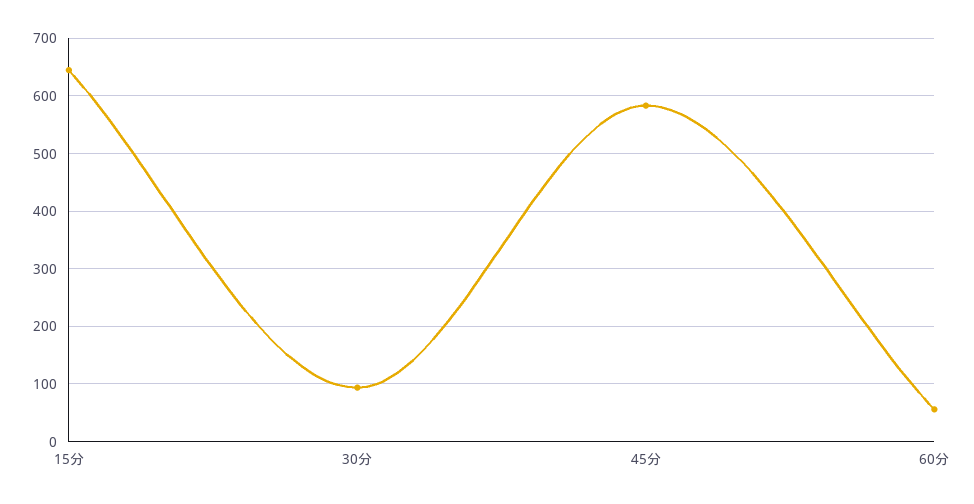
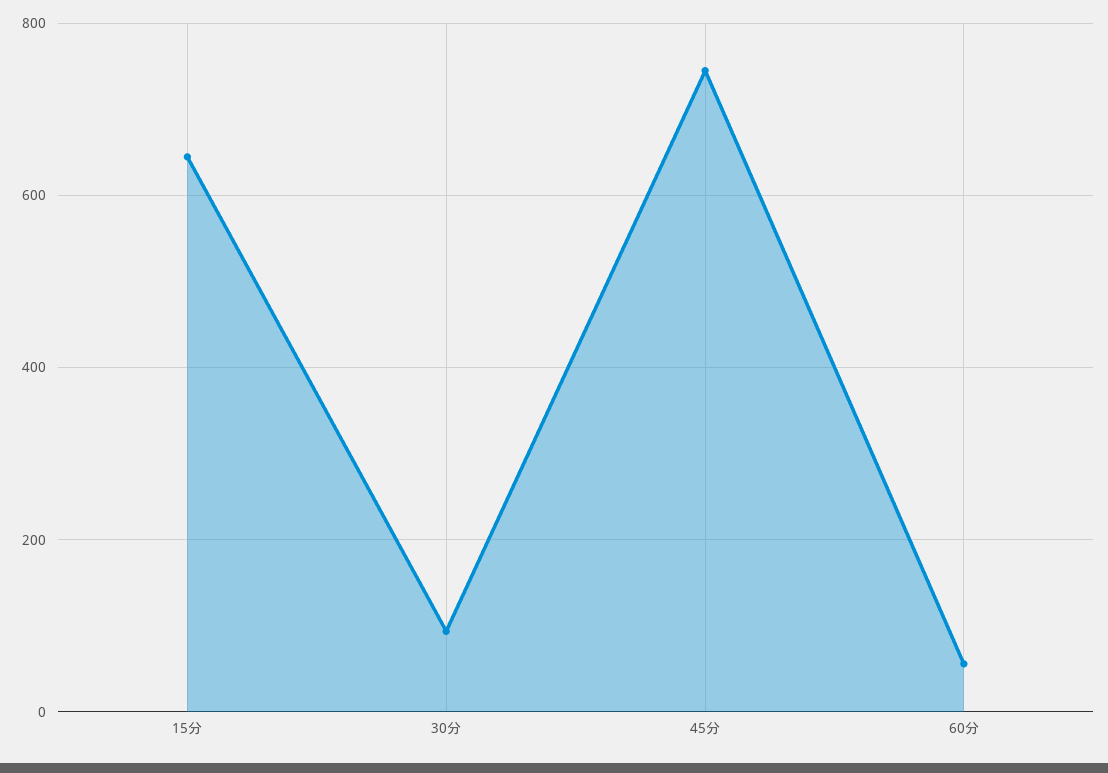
  {
    "15分": 640,
    "30分": 100,
-   "45分": 580,
+   "45分": 740,
    "60分": 60
  }

